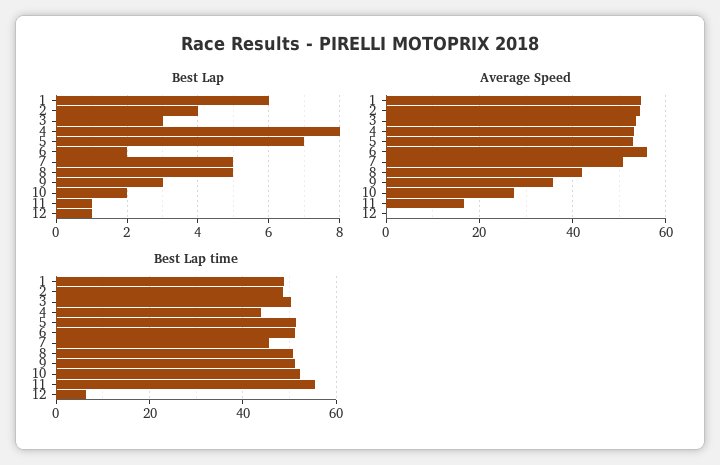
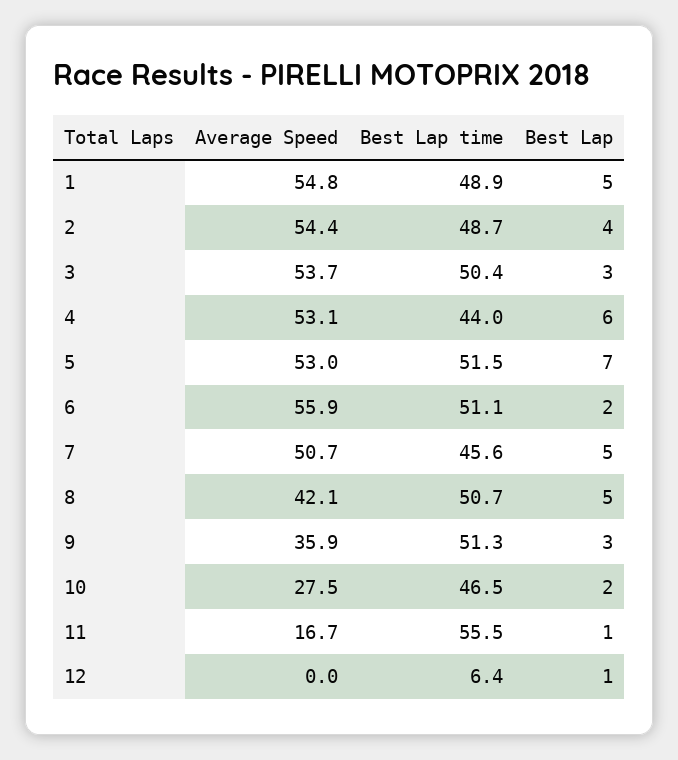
  {
    "Best Lap": {
-     "1": 6,
+     "1": 5,
      "2": 4,
      "3": 3,
-     "4": 8,
+     "4": 6,
      "5": 7,
      "6": 2,
      "7": 5,
      "8": 5,
      "9": 3,
      "10": 2,
      "11": 1,
      "12": 1
    },
    "Average Speed": {
      "1": 54.8,
      "2": 54.4,
      "3": 53.7,
      "4": 53.1,
      "5": 53,
      "6": 55.9,
      "7": 50.7,
      "8": 42.1,
      "9": 35.9,
      "10": 27.5,
      "11": 16.7,
      "12": 0
    },
    "Best Lap time": {
      "1": 48.9,
      "2": 48.7,
      "3": 50.4,
      "4": 44,
      "5": 51.5,
      "6": 51.1,
      "7": 45.6,
      "8": 50.7,
      "9": 51.3,
-     "10": 52,
+     "10": 46.5,
      "11": 55.5,
      "12": 6.4
    }
  }

